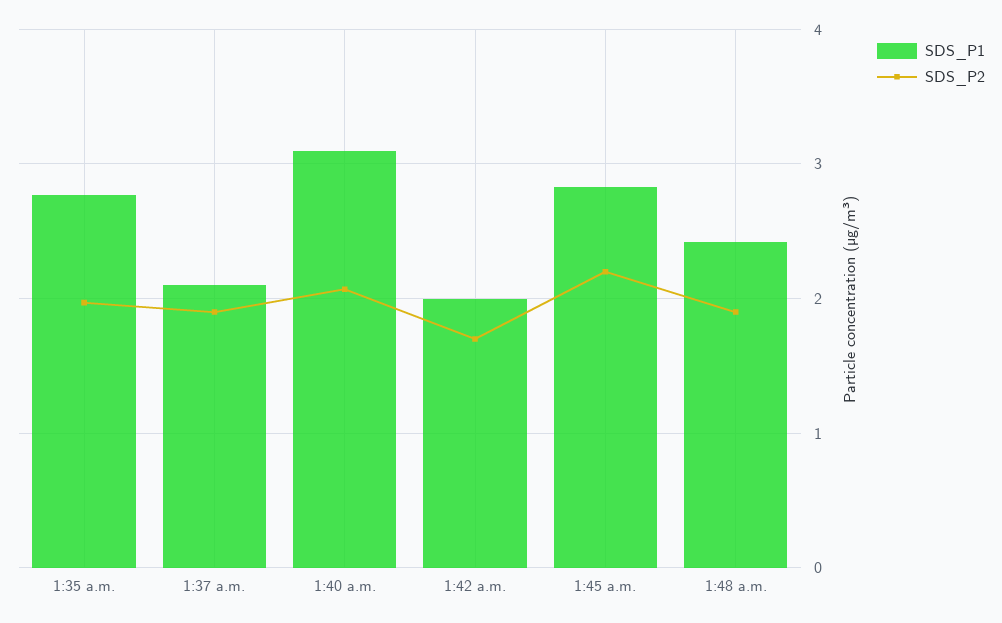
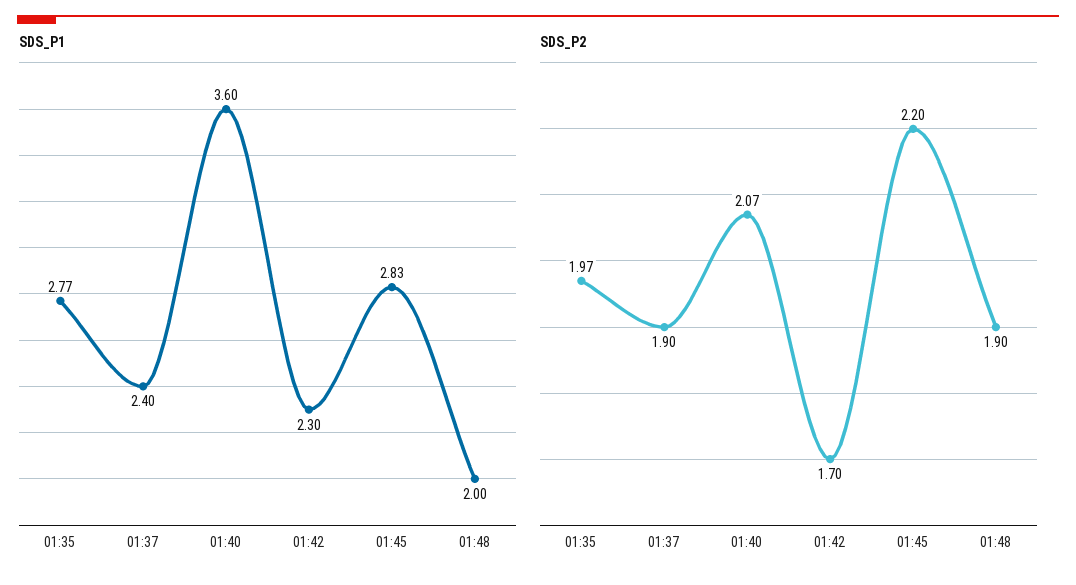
  {
    "SDS_P1": {
      "1:35 a.m.": 2.77,
-     "1:37 a.m.": 2.1,
+     "1:37 a.m.": 2.4,
-     "1:40 a.m.": 3.1,
+     "1:40 a.m.": 3.6,
-     "1:42 a.m.": 2,
+     "1:42 a.m.": 2.3,
      "1:45 a.m.": 2.83,
-     "1:48 a.m.": 2.4
+     "1:48 a.m.": 2
    },
    "SDS_P2": {
      "1:35 a.m.": 1.97,
      "1:37 a.m.": 1.9,
      "1:40 a.m.": 2.07,
      "1:42 a.m.": 1.7,
      "1:45 a.m.": 2.2,
      "1:48 a.m.": 1.9
    }
  }

